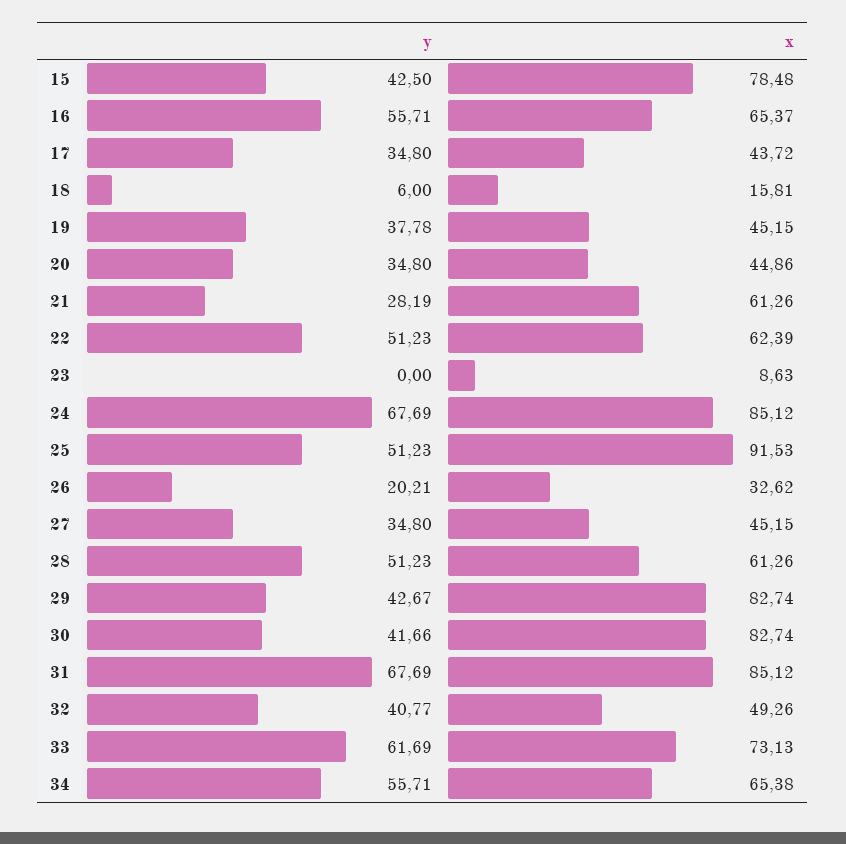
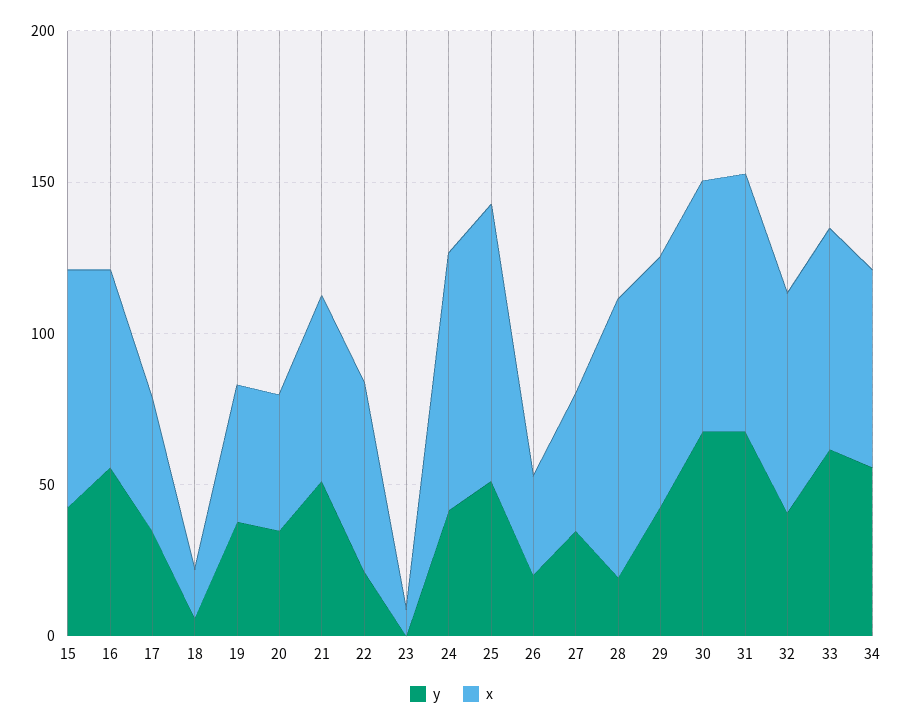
  {
    "y": {
      "15": 42.5,
      "16": 55.71,
      "17": 34.8,
      "18": 6,
      "19": 37.78,
      "20": 34.8,
-     "21": 28.19,
+     "21": 50,
-     "22": 51.23,
+     "22": 20,
      "23": 0,
-     "24": 67.69,
+     "24": 40,
      "25": 51.23,
      "26": 20.21,
      "27": 34.8,
-     "28": 51.23,
+     "28": 20,
      "29": 42.67,
-     "30": 41.66,
+     "30": 70,
      "31": 67.69,
      "32": 40.77,
      "33": 61.69,
      "34": 55.71
    },
    "x": {
      "15": 78.48,
      "16": 65.37,
      "17": 43.72,
      "18": 15.81,
      "19": 45.15,
      "20": 44.86,
      "21": 61.26,
      "22": 62.39,
      "23": 8.63,
      "24": 85.12,
      "25": 91.53,
      "26": 32.62,
      "27": 45.15,
-     "28": 61.26,
+     "28": 90,
      "29": 82.74,
      "30": 82.74,
      "31": 85.12,
-     "32": 49.26,
+     "32": 70,
      "33": 73.13,
      "34": 65.38
    }
  }

